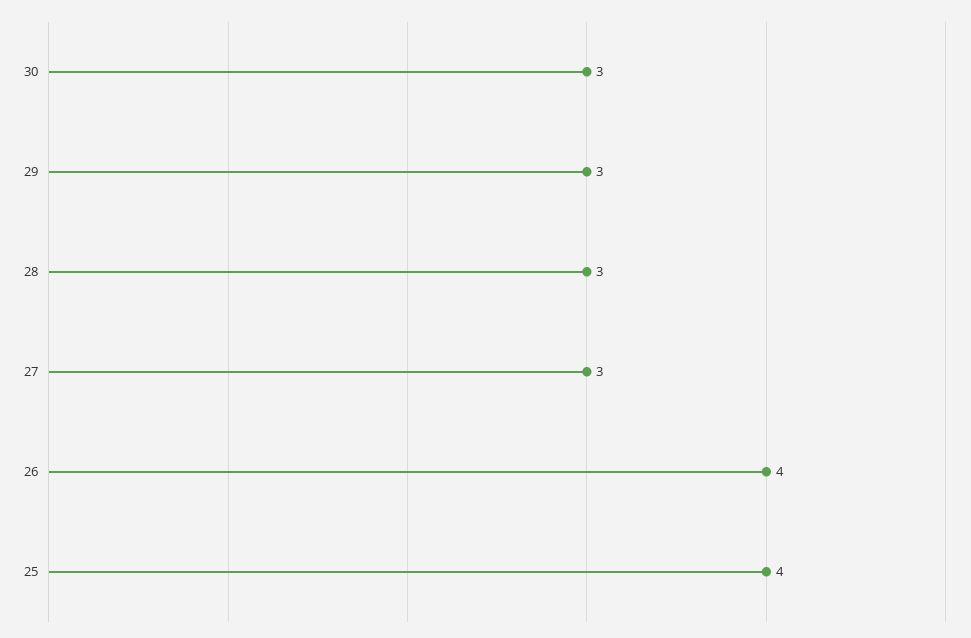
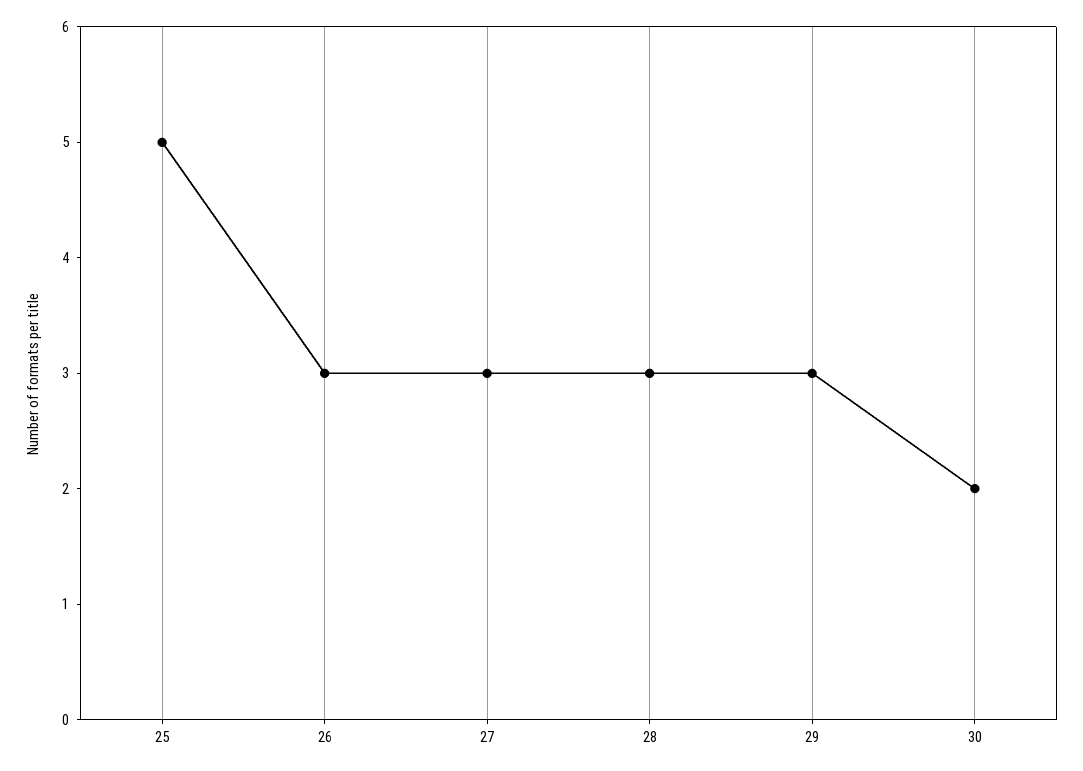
  {
-   "30": 3,
+   "30": 2,
    "29": 3,
    "28": 3,
    "27": 3,
-   "26": 4,
+   "26": 3,
-   "25": 4
+   "25": 5
  }

